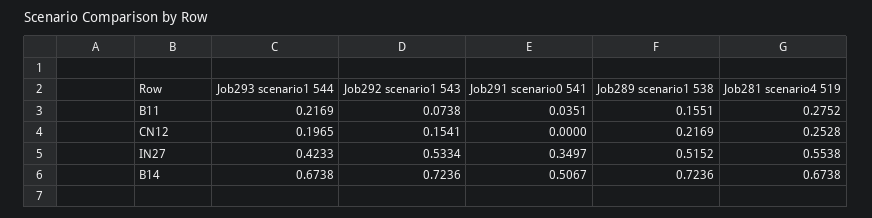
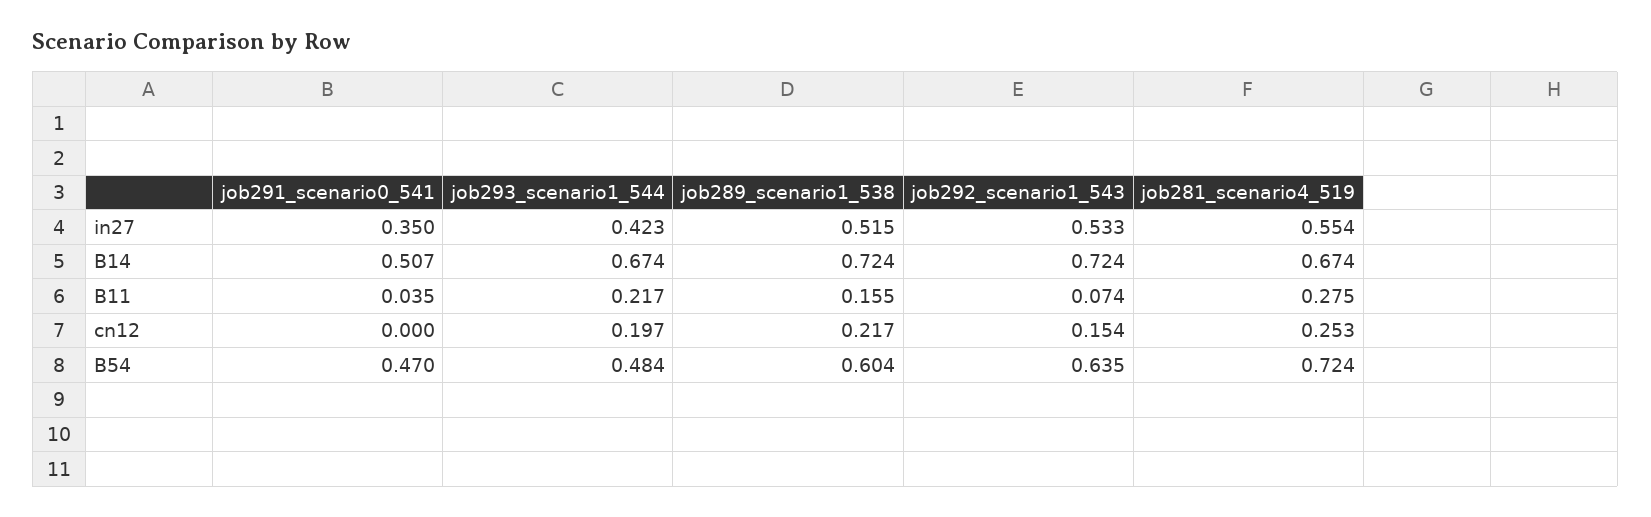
  {
    "Job293 scenario1 544": {
      "B11": 0.2169,
      "CN12": 0.1965,
      "IN27": 0.4233,
-     "B14": 0.6738
+     "B14": 0.6738,
+     "B54": 0.484
    },
    "Job292 scenario1 543": {
      "B11": 0.0738,
      "CN12": 0.1541,
      "IN27": 0.5334,
-     "B14": 0.7236
+     "B14": 0.7236,
+     "B54": 0.635
    },
    "Job291 scenario0 541": {
      "B11": 0.0351,
      "CN12": 0,
      "IN27": 0.3497,
-     "B14": 0.5067
+     "B14": 0.5067,
+     "B54": 0.47
    },
    "Job289 scenario1 538": {
      "B11": 0.1551,
      "CN12": 0.2169,
      "IN27": 0.5152,
-     "B14": 0.7236
+     "B14": 0.7236,
+     "B54": 0.604
    },
    "Job281 scenario4 519": {
      "B11": 0.2752,
      "CN12": 0.2528,
      "IN27": 0.5538,
-     "B14": 0.6738
+     "B14": 0.6738,
+     "B54": 0.724
    }
  }

